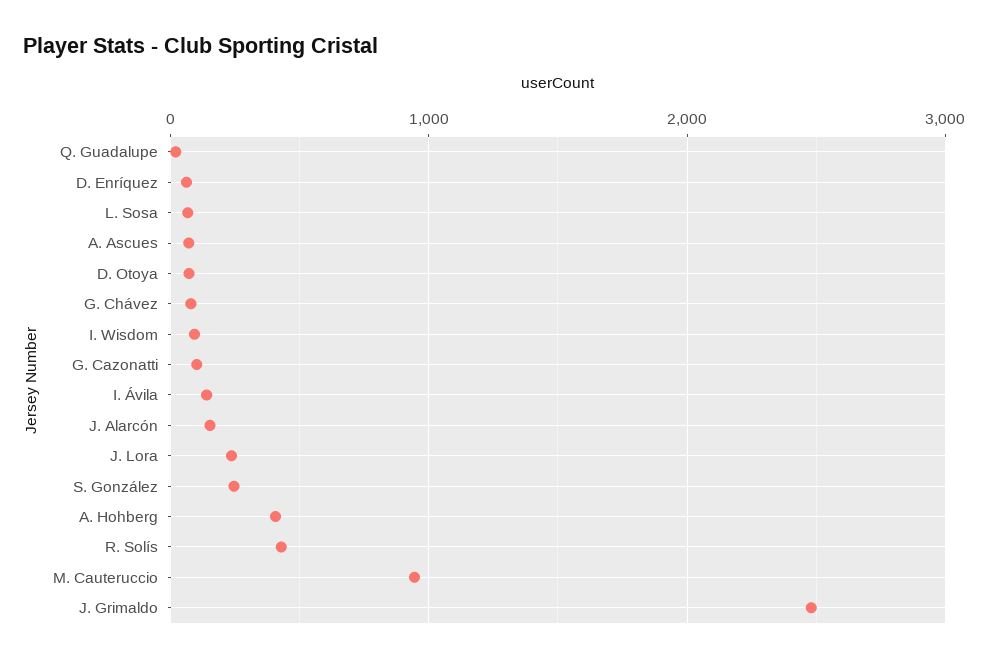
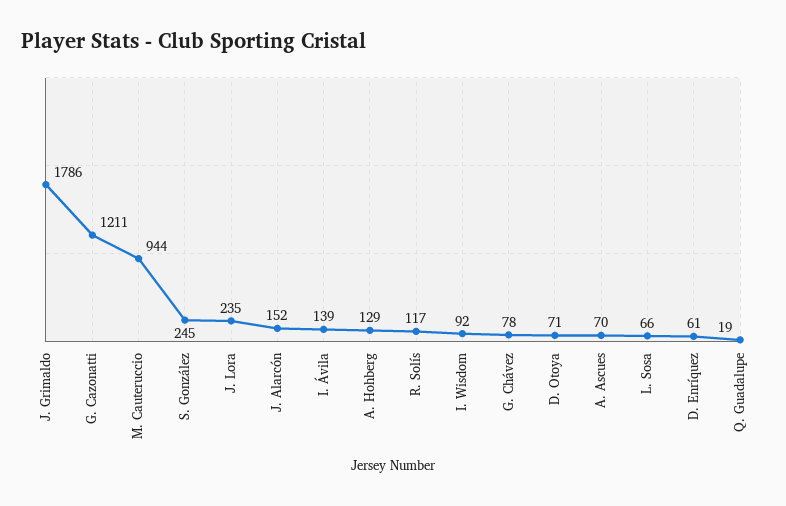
  {
    "Q. Guadalupe": 19,
    "D. Enríquez": 61,
    "L. Sosa": 66,
    "A. Ascues": 70,
    "D. Otoya": 71,
    "G. Chávez": 78,
    "I. Wisdom": 92,
-   "G. Cazonatti": 100,
+   "G. Cazonatti": 1211,
    "I. Ávila": 139,
    "J. Alarcón": 152,
    "J. Lora": 235,
    "S. González": 245,
-   "A. Hohberg": 400,
+   "A. Hohberg": 129,
-   "R. Solís": 400,
+   "R. Solís": 117,
    "M. Cauteruccio": 944,
-   "J. Grimaldo": 2500
+   "J. Grimaldo": 1786
  }

